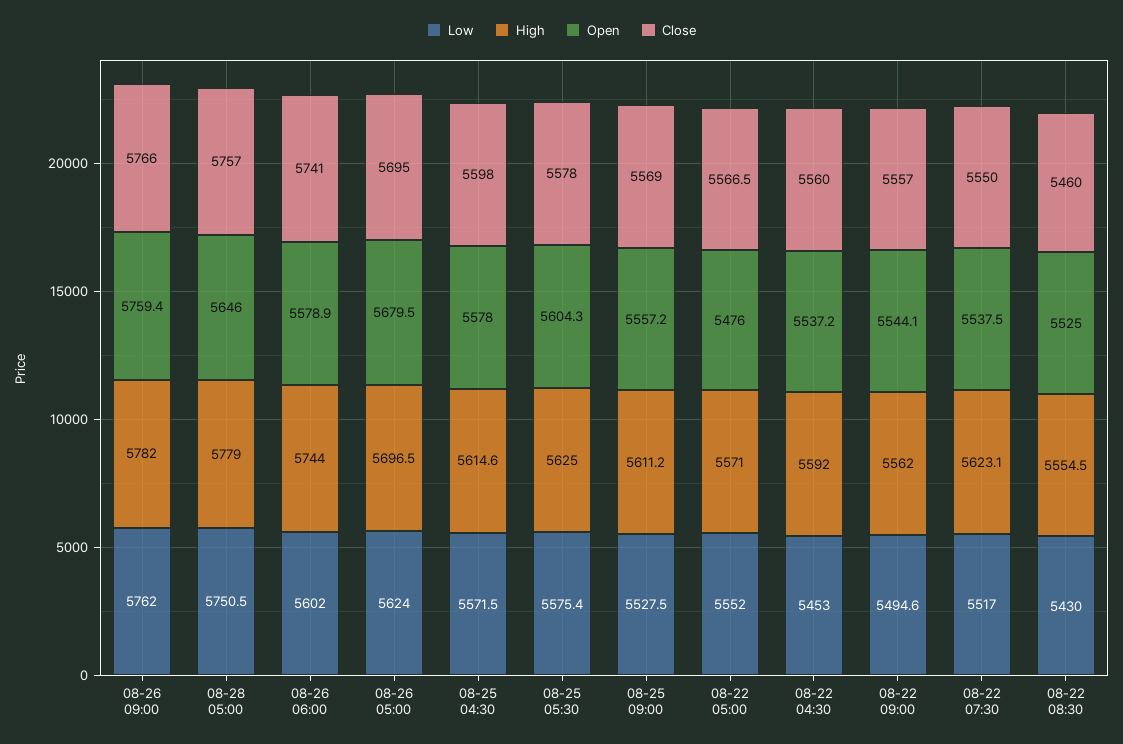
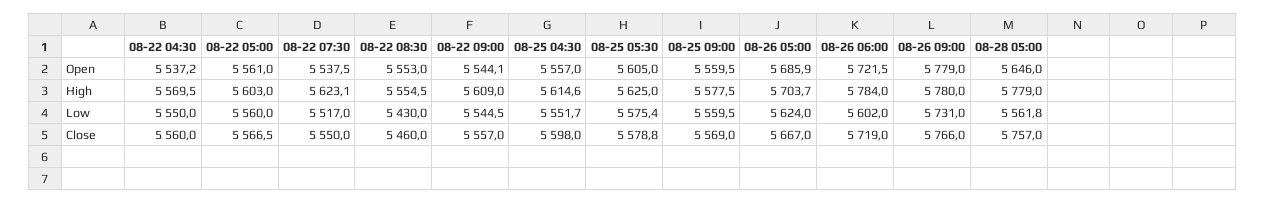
  {
    "Low": {
-     "08-26 09:00": 5762,
+     "08-26 09:00": 5731,
-     "08-28 05:00": 5750.5,
+     "08-28 05:00": 5561.8,
      "08-26 06:00": 5602,
      "08-26 05:00": 5624,
-     "08-25 04:30": 5571.5,
+     "08-25 04:30": 5551.7,
      "08-25 05:30": 5575.4,
-     "08-25 09:00": 5527.5,
+     "08-25 09:00": 5559.5,
-     "08-22 05:00": 5552,
+     "08-22 05:00": 5560,
-     "08-22 04:30": 5453,
+     "08-22 04:30": 5550,
-     "08-22 09:00": 5494.6,
+     "08-22 09:00": 5544.5,
      "08-22 07:30": 5517,
      "08-22 08:30": 5430
    },
    "High": {
-     "08-26 09:00": 5782,
+     "08-26 09:00": 5780,
      "08-28 05:00": 5779,
-     "08-26 06:00": 5744,
+     "08-26 06:00": 5784,
-     "08-26 05:00": 5696.5,
+     "08-26 05:00": 5703.7,
      "08-25 04:30": 5614.6,
      "08-25 05:30": 5625,
-     "08-25 09:00": 5611.2,
+     "08-25 09:00": 5577.5,
-     "08-22 05:00": 5571,
+     "08-22 05:00": 5603,
-     "08-22 04:30": 5592,
+     "08-22 04:30": 5569.5,
-     "08-22 09:00": 5562,
+     "08-22 09:00": 5609,
      "08-22 07:30": 5623.1,
      "08-22 08:30": 5554.5
    },
    "Open": {
-     "08-26 09:00": 5759.4,
+     "08-26 09:00": 5779,
      "08-28 05:00": 5646,
-     "08-26 06:00": 5578.9,
+     "08-26 06:00": 5721.5,
-     "08-26 05:00": 5679.5,
+     "08-26 05:00": 5685.9,
-     "08-25 04:30": 5578,
+     "08-25 04:30": 5557,
-     "08-25 05:30": 5604.3,
+     "08-25 05:30": 5605,
-     "08-25 09:00": 5557.2,
+     "08-25 09:00": 5559.5,
-     "08-22 05:00": 5476,
+     "08-22 05:00": 5561,
      "08-22 04:30": 5537.2,
      "08-22 09:00": 5544.1,
      "08-22 07:30": 5537.5,
-     "08-22 08:30": 5525
+     "08-22 08:30": 5553
    },
    "Close": {
      "08-26 09:00": 5766,
      "08-28 05:00": 5757,
-     "08-26 06:00": 5741,
+     "08-26 06:00": 5719,
-     "08-26 05:00": 5695,
+     "08-26 05:00": 5667,
      "08-25 04:30": 5598,
-     "08-25 05:30": 5578,
+     "08-25 05:30": 5578.8,
      "08-25 09:00": 5569,
      "08-22 05:00": 5566.5,
      "08-22 04:30": 5560,
      "08-22 09:00": 5557,
      "08-22 07:30": 5550,
      "08-22 08:30": 5460
    }
  }

